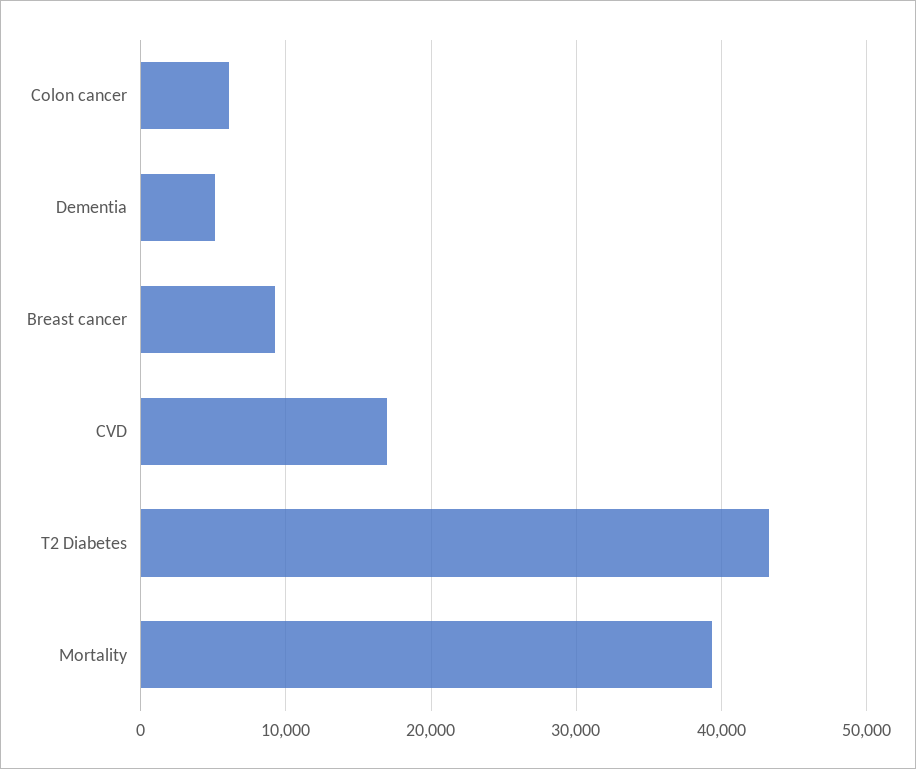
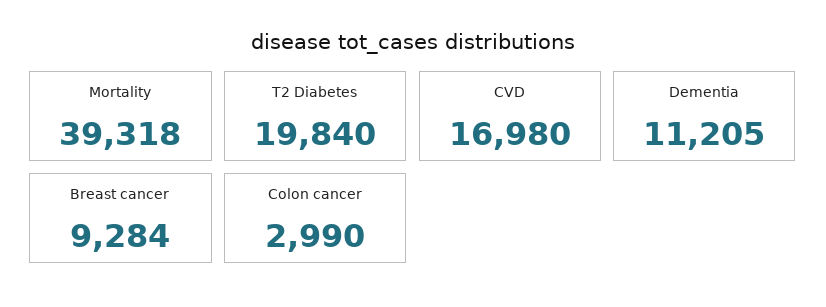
  {
-   "Colon cancer": 6000,
+   "Colon cancer": 2990,
-   "Dementia": 5000,
+   "Dementia": 11205,
    "Breast cancer": 9284,
    "CVD": 16980,
-   "T2 Diabetes": 43000,
+   "T2 Diabetes": 19840,
    "Mortality": 39318
  }

